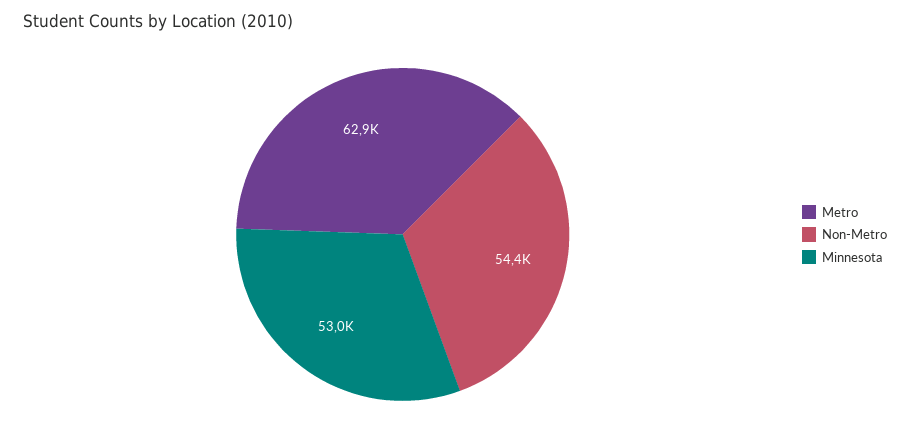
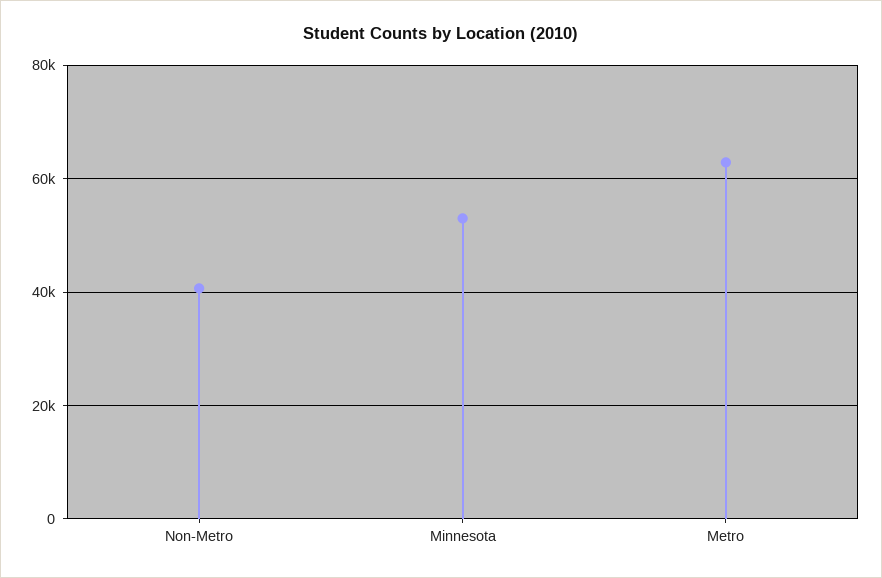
  {
    "Metro": 62900,
-   "Non-Metro": 54400,
+   "Non-Metro": 40000,
    "Minnesota": 53000
  }

